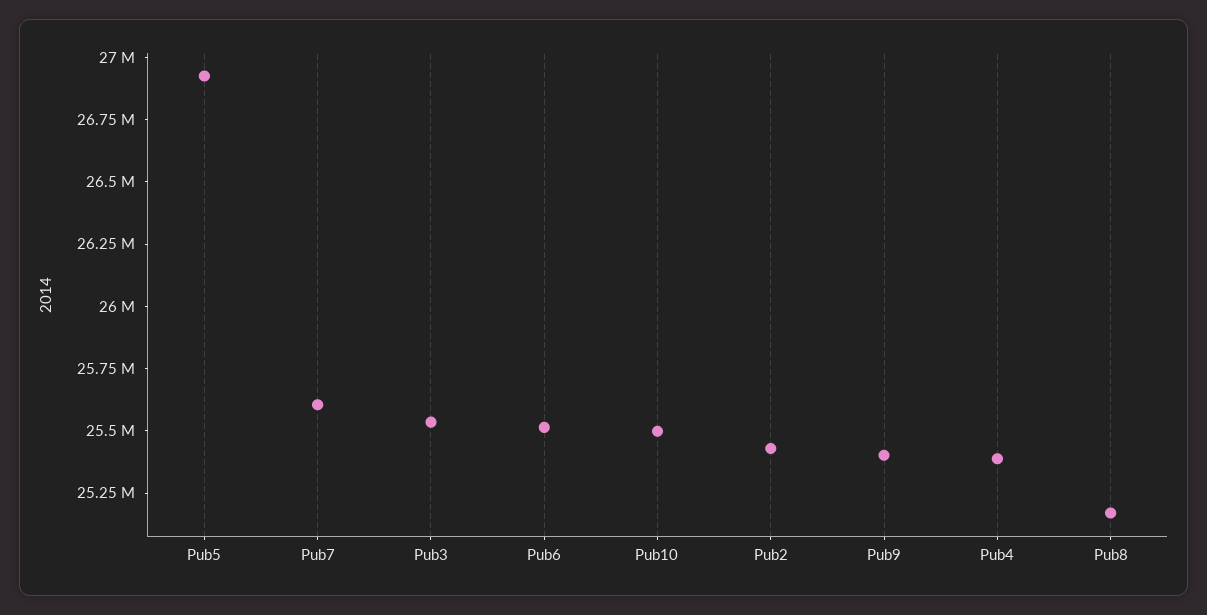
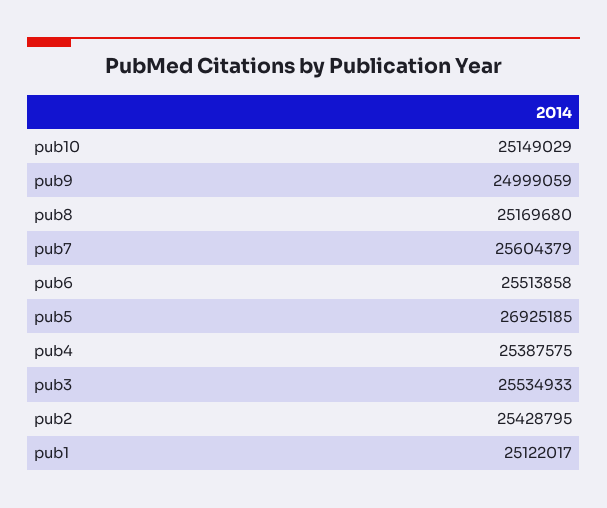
  {
    "Pub5": 26925185,
    "Pub7": 25604379,
    "Pub3": 25534933,
    "Pub6": 25513858,
-   "Pub10": 25500000,
+   "Pub10": 25149029,
    "Pub2": 25428795,
-   "Pub9": 25400000,
+   "Pub9": 24999059,
    "Pub4": 25387575,
-   "Pub8": 25169680
+   "Pub8": 25169680,
+   "pub1": 25122017
  }

